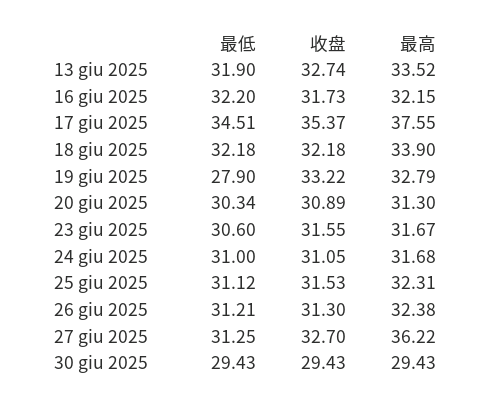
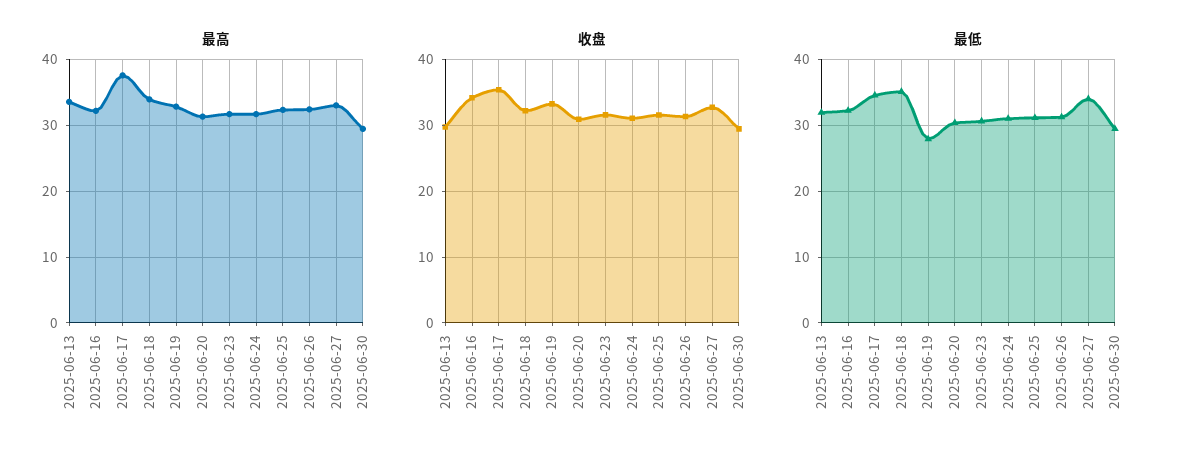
  {
    "最低": {
      "13 giu 2025": 31.9,
      "16 giu 2025": 32.2,
      "17 giu 2025": 34.51,
-     "18 giu 2025": 32.18,
+     "18 giu 2025": 35,
      "19 giu 2025": 27.9,
      "20 giu 2025": 30.34,
      "23 giu 2025": 30.6,
      "24 giu 2025": 31,
      "25 giu 2025": 31.12,
      "26 giu 2025": 31.21,
-     "27 giu 2025": 31.25,
+     "27 giu 2025": 34,
      "30 giu 2025": 29.43
    },
    "收盘": {
-     "13 giu 2025": 32.74,
+     "13 giu 2025": 30,
-     "16 giu 2025": 31.73,
+     "16 giu 2025": 34,
      "17 giu 2025": 35.37,
      "18 giu 2025": 32.18,
      "19 giu 2025": 33.22,
      "20 giu 2025": 30.89,
      "23 giu 2025": 31.55,
      "24 giu 2025": 31.05,
      "25 giu 2025": 31.53,
      "26 giu 2025": 31.3,
      "27 giu 2025": 32.7,
      "30 giu 2025": 29.43
    },
    "最高": {
      "13 giu 2025": 33.52,
      "16 giu 2025": 32.15,
      "17 giu 2025": 37.55,
      "18 giu 2025": 33.9,
      "19 giu 2025": 32.79,
      "20 giu 2025": 31.3,
      "23 giu 2025": 31.67,
      "24 giu 2025": 31.68,
      "25 giu 2025": 32.31,
      "26 giu 2025": 32.38,
-     "27 giu 2025": 36.22,
+     "27 giu 2025": 33,
      "30 giu 2025": 29.43
    }
  }

